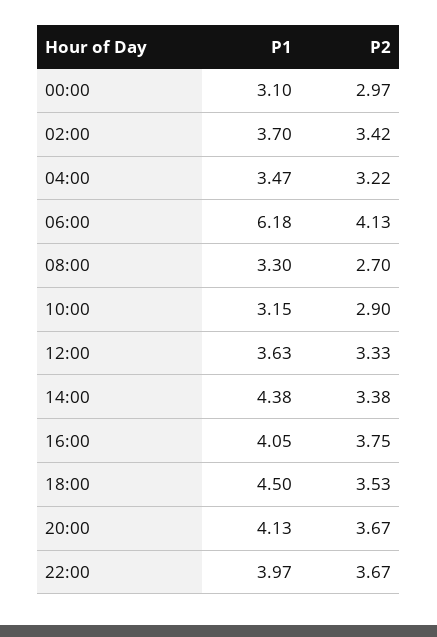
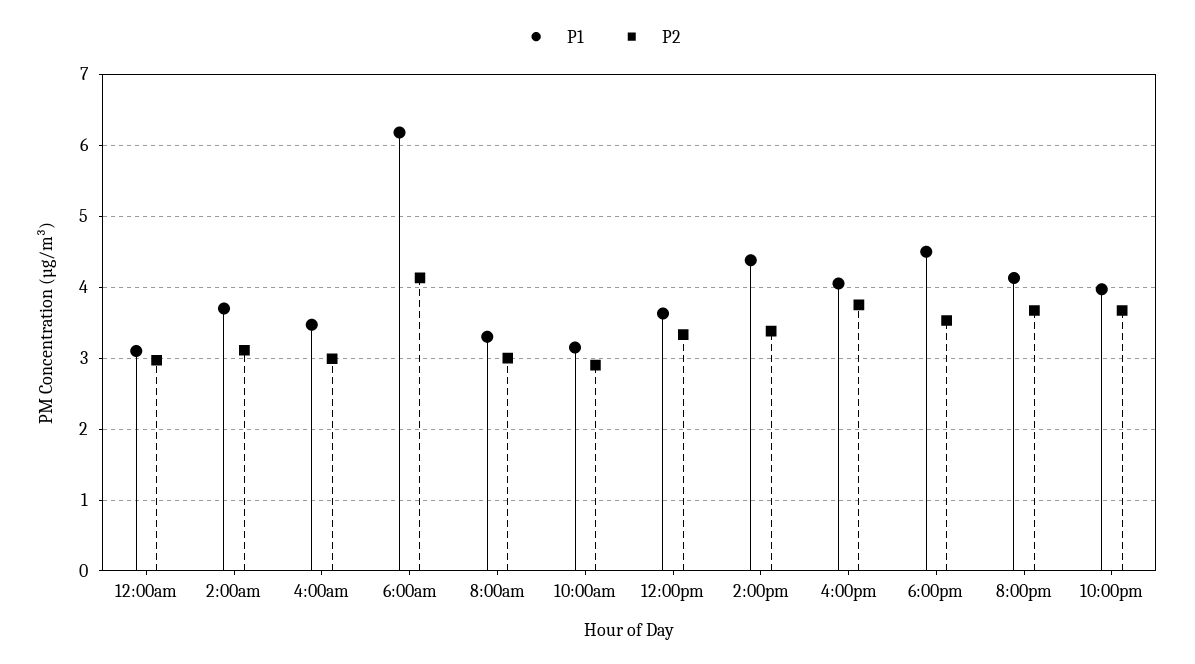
  {
    "P1": {
      "00:00": 3.1,
      "02:00": 3.7,
      "04:00": 3.47,
      "06:00": 6.18,
      "08:00": 3.3,
      "10:00": 3.15,
      "12:00": 3.63,
      "14:00": 4.38,
      "16:00": 4.05,
      "18:00": 4.5,
      "20:00": 4.13,
      "22:00": 3.97
    },
    "P2": {
      "00:00": 2.97,
-     "02:00": 3.42,
+     "02:00": 3.1,
-     "04:00": 3.22,
+     "04:00": 3,
      "06:00": 4.13,
-     "08:00": 2.7,
+     "08:00": 3,
      "10:00": 2.9,
      "12:00": 3.33,
      "14:00": 3.38,
      "16:00": 3.75,
      "18:00": 3.53,
      "20:00": 3.67,
      "22:00": 3.67
    }
  }

